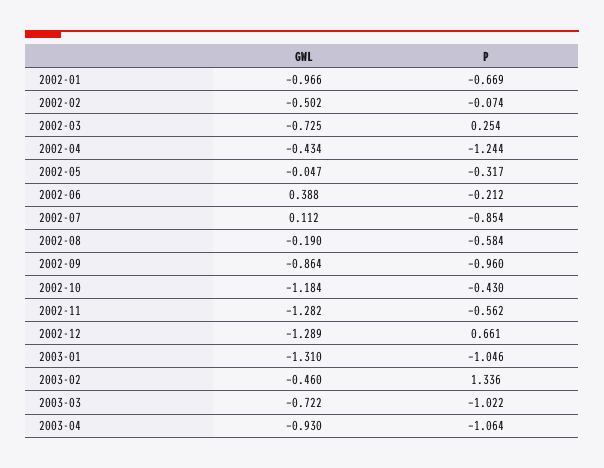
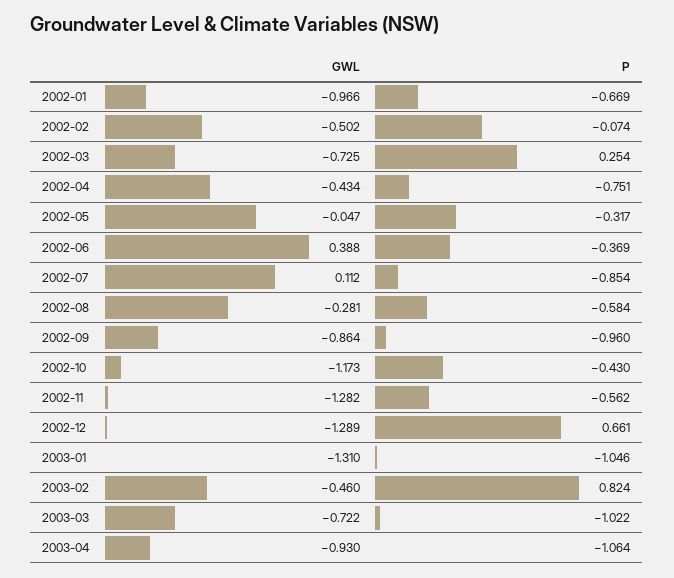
  {
    "GWL": {
      "2002-01": -0.966,
      "2002-02": -0.502,
      "2002-03": -0.725,
      "2002-04": -0.434,
      "2002-05": -0.047,
      "2002-06": 0.388,
      "2002-07": 0.112,
-     "2002-08": -0.19,
+     "2002-08": -0.281,
      "2002-09": -0.864,
-     "2002-10": -1.184,
+     "2002-10": -1.173,
      "2002-11": -1.282,
      "2002-12": -1.289,
      "2003-01": -1.31,
      "2003-02": -0.46,
      "2003-03": -0.722,
      "2003-04": -0.93
    },
    "P": {
      "2002-01": -0.669,
      "2002-02": -0.074,
      "2002-03": 0.254,
-     "2002-04": -1.244,
+     "2002-04": -0.751,
      "2002-05": -0.317,
-     "2002-06": -0.212,
+     "2002-06": -0.369,
      "2002-07": -0.854,
      "2002-08": -0.584,
      "2002-09": -0.96,
      "2002-10": -0.43,
      "2002-11": -0.562,
      "2002-12": 0.661,
      "2003-01": -1.046,
-     "2003-02": 1.336,
+     "2003-02": 0.824,
      "2003-03": -1.022,
      "2003-04": -1.064
    }
  }

